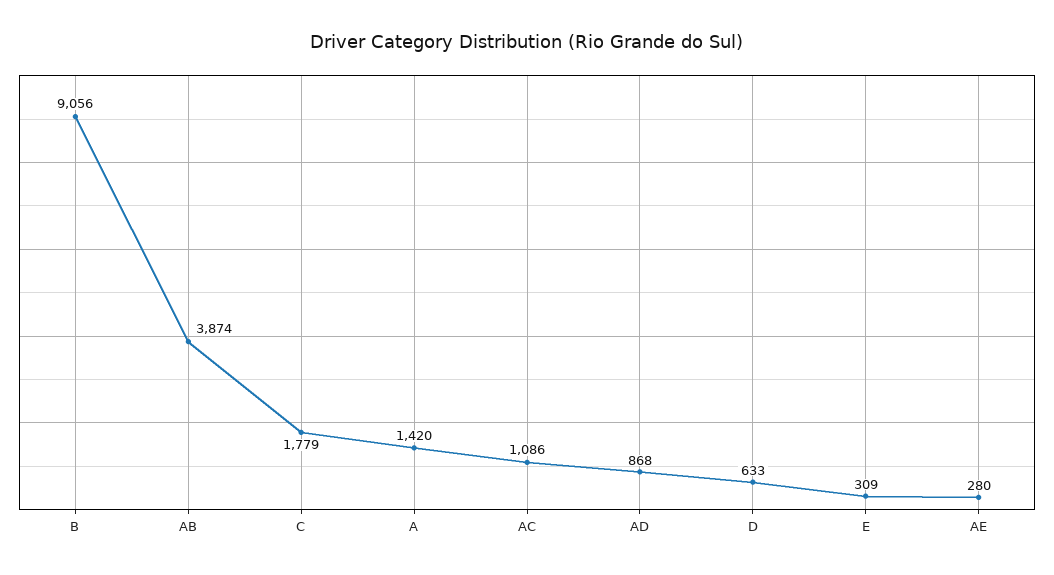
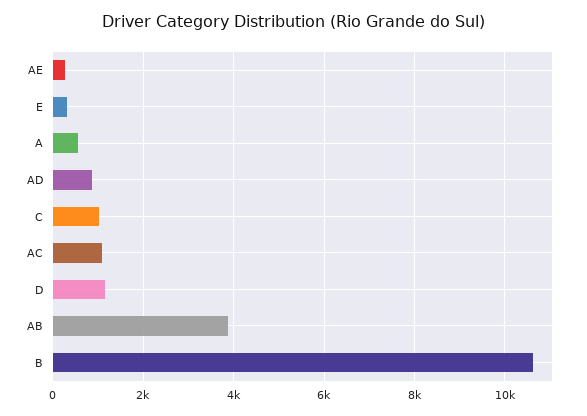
  {
-   "B": 9056,
+   "B": 10600,
    "AB": 3874,
-   "C": 1779,
+   "C": 1000,
-   "A": 1420,
+   "A": 600,
    "AC": 1086,
    "AD": 868,
-   "D": 633,
+   "D": 1200,
    "E": 309,
    "AE": 280
  }

